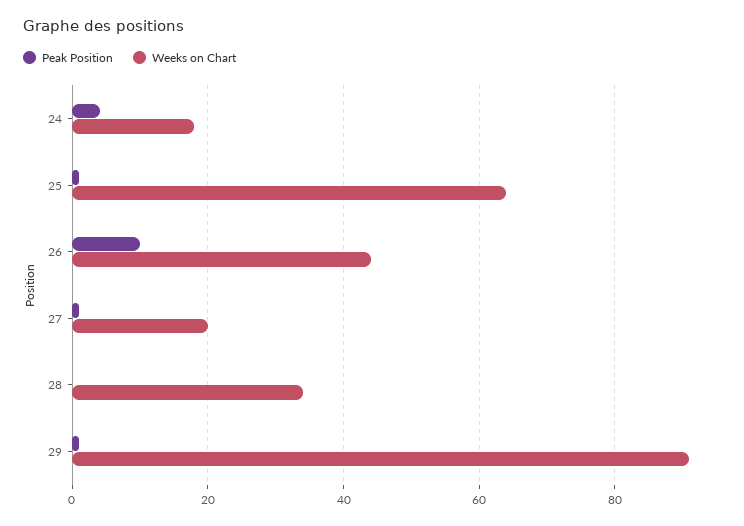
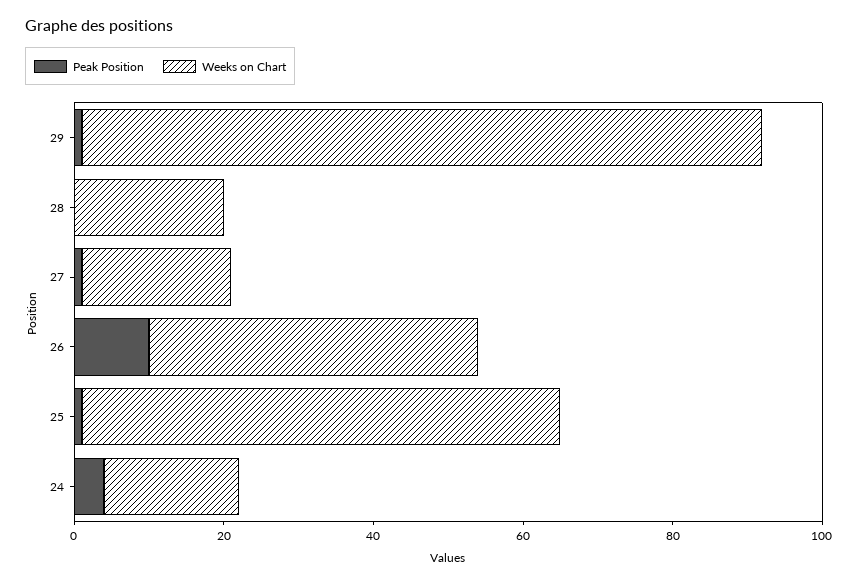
  {
    "Peak Position": {
      "24": 5,
      "25": 0,
      "26": 10,
      "27": 0,
      "28": 0,
      "29": 0
    },
    "Weeks on Chart": {
      "24": 20,
      "25": 65,
      "26": 45,
      "27": 20,
-     "28": 35,
+     "28": 20,
      "29": 90
    }
  }

